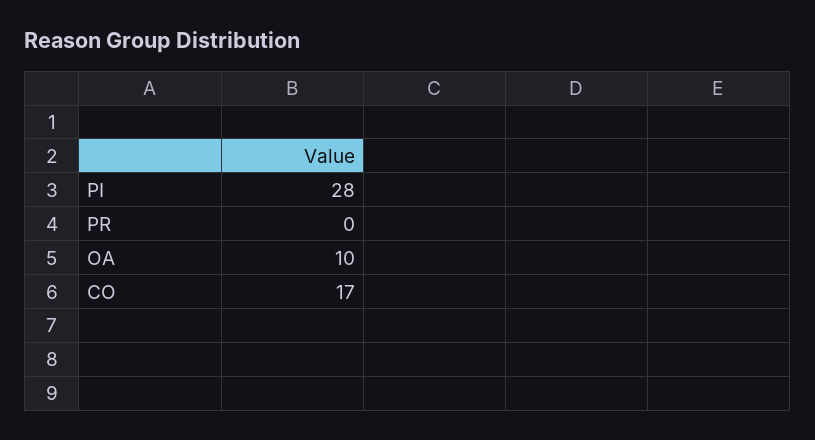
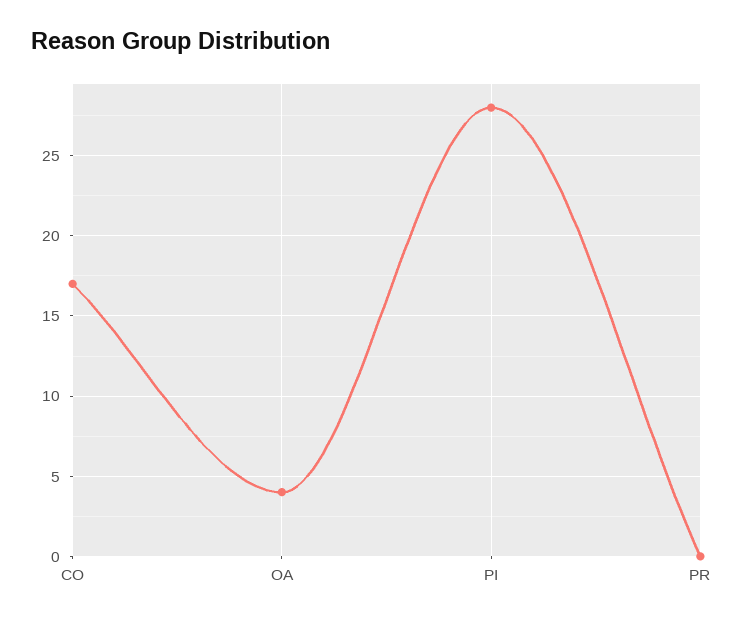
  {
    "PI": 28,
    "PR": 0,
-   "OA": 10,
+   "OA": 4,
    "CO": 17
  }

